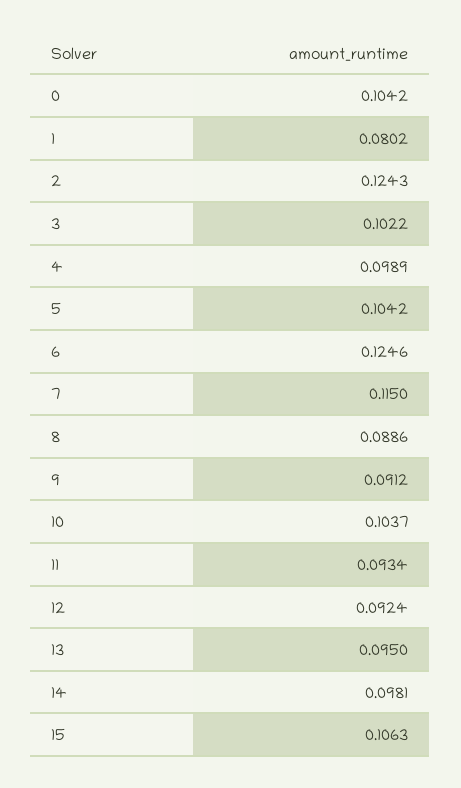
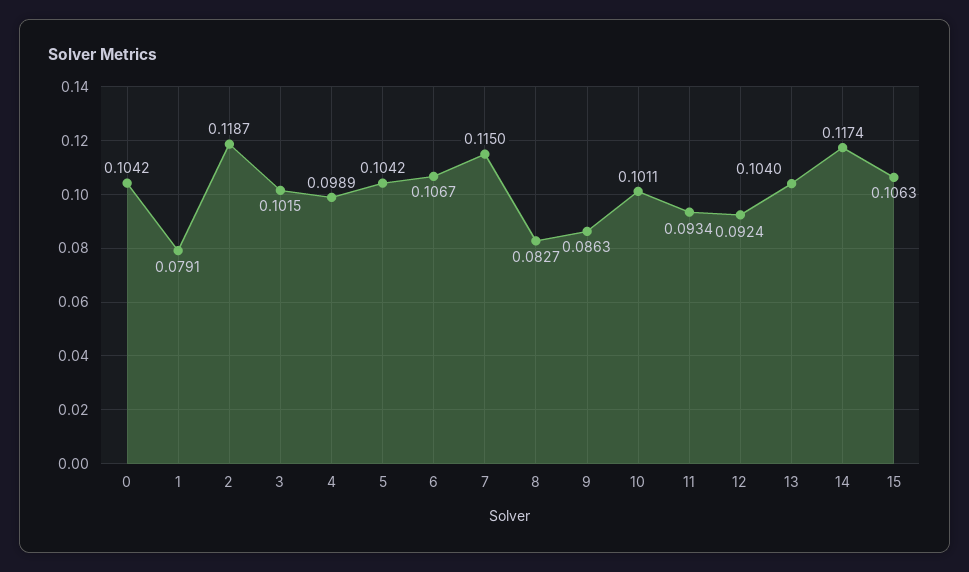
  {
    "0": 0.1042,
-   "1": 0.0802,
+   "1": 0.0791,
-   "2": 0.1243,
+   "2": 0.1187,
-   "3": 0.1022,
+   "3": 0.1015,
    "4": 0.0989,
    "5": 0.1042,
-   "6": 0.1246,
+   "6": 0.1067,
    "7": 0.115,
-   "8": 0.0886,
+   "8": 0.0827,
-   "9": 0.0912,
+   "9": 0.0863,
-   "10": 0.1037,
+   "10": 0.1011,
    "11": 0.0934,
    "12": 0.0924,
-   "13": 0.095,
+   "13": 0.104,
-   "14": 0.0981,
+   "14": 0.1174,
    "15": 0.1063
  }

